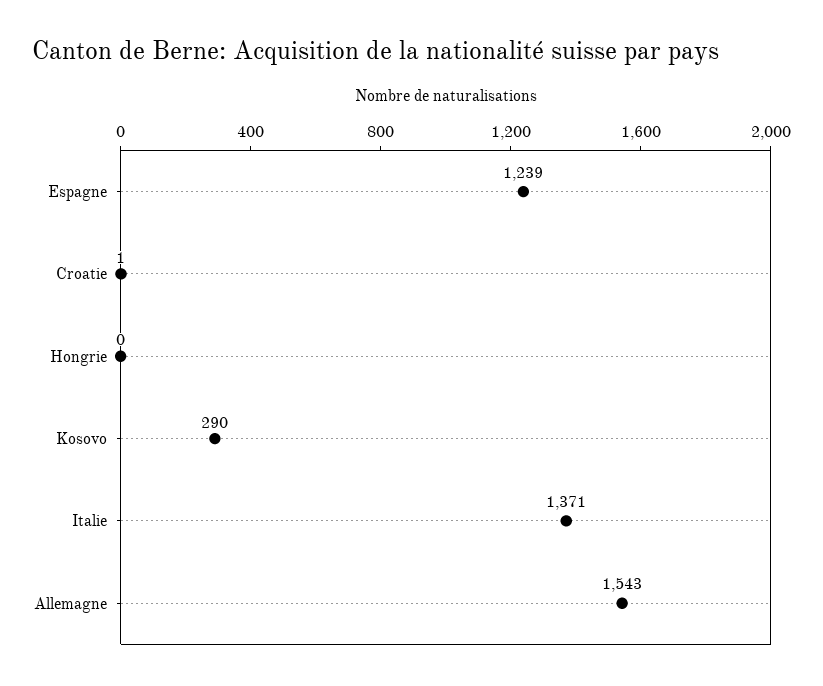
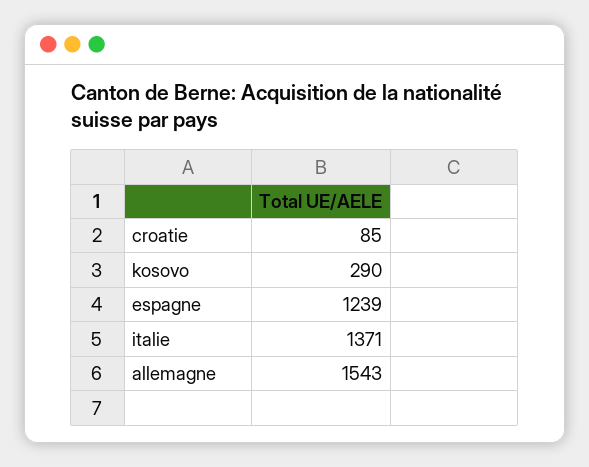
  {
    "Espagne": 1239,
-   "Croatie": 1,
+   "Croatie": 85,
-   "Hongrie": 0,
    "Kosovo": 290,
    "Italie": 1371,
    "Allemagne": 1543
  }

